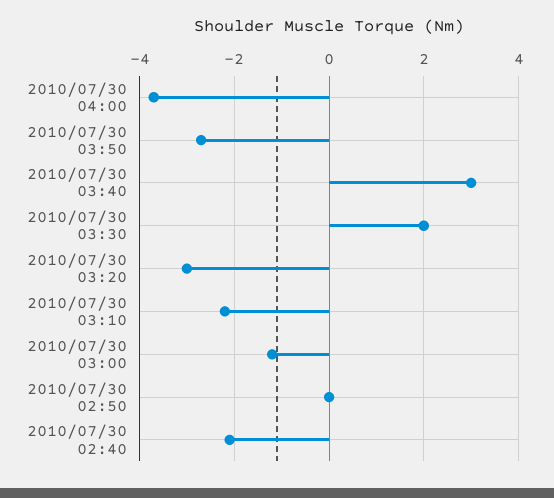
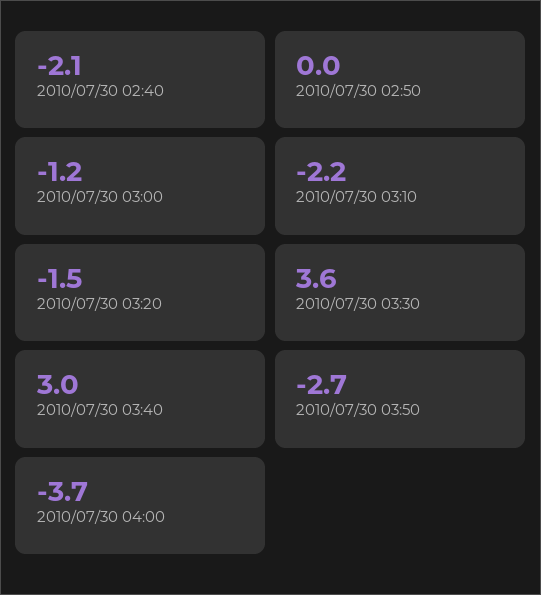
  {
    "2010/07/30 04:00": -3.7,
    "2010/07/30 03:50": -2.7,
    "2010/07/30 03:40": 3,
-   "2010/07/30 03:30": 2,
+   "2010/07/30 03:30": 3.6,
-   "2010/07/30 03:20": -3,
+   "2010/07/30 03:20": -1.5,
    "2010/07/30 03:10": -2.2,
    "2010/07/30 03:00": -1.2,
    "2010/07/30 02:50": 0,
    "2010/07/30 02:40": -2.1
  }

